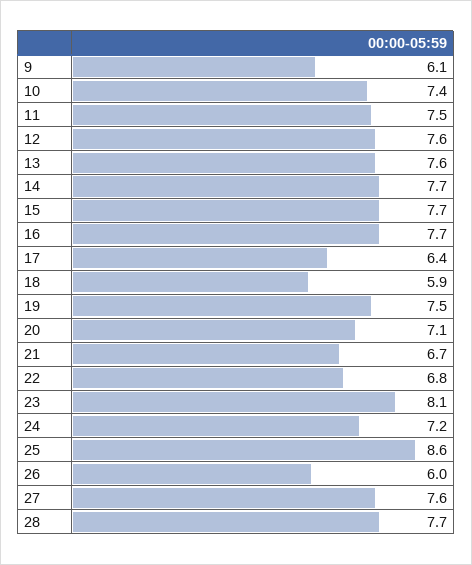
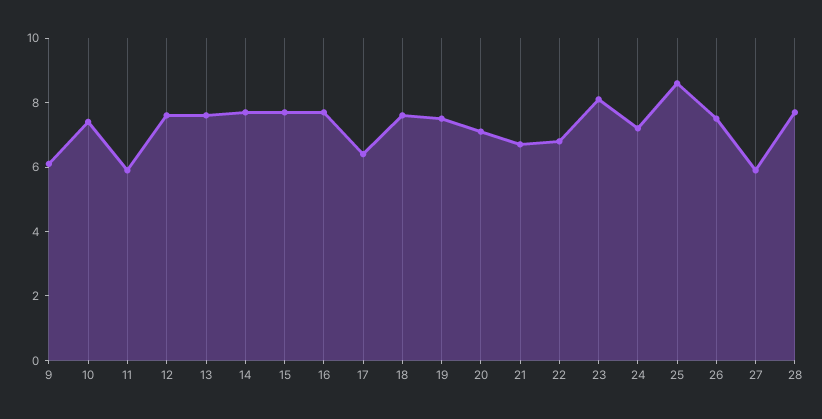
  {
    "9": 6.1,
    "10": 7.4,
-   "11": 7.5,
+   "11": 6,
    "12": 7.6,
    "13": 7.6,
    "14": 7.7,
    "15": 7.7,
    "16": 7.7,
    "17": 6.4,
-   "18": 5.9,
+   "18": 7.5,
    "19": 7.5,
    "20": 7.1,
    "21": 6.7,
    "22": 6.8,
    "23": 8.1,
    "24": 7.2,
    "25": 8.6,
-   "26": 6,
+   "26": 7.5,
-   "27": 7.6,
+   "27": 6,
    "28": 7.7
  }

